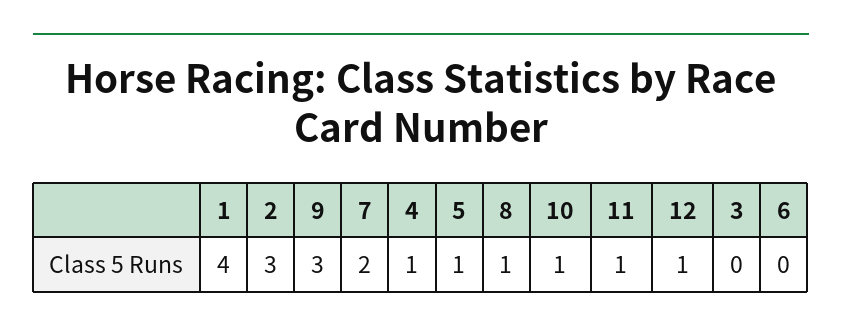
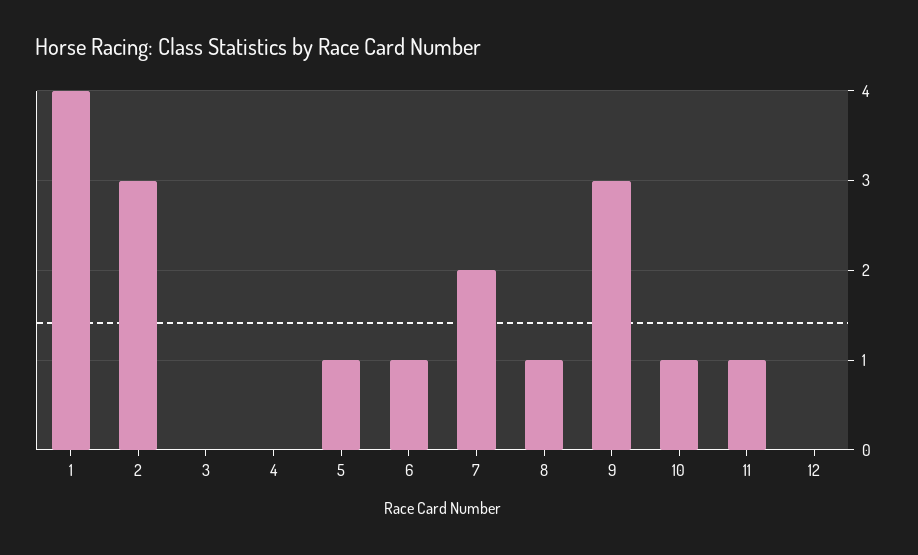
  {
    "1": 4,
    "2": 3,
    "9": 3,
    "7": 2,
-   "4": 1,
+   "4": 0,
    "5": 1,
    "8": 1,
    "10": 1,
    "11": 1,
-   "12": 1,
+   "12": 0,
    "3": 0,
-   "6": 0
+   "6": 1
  }

